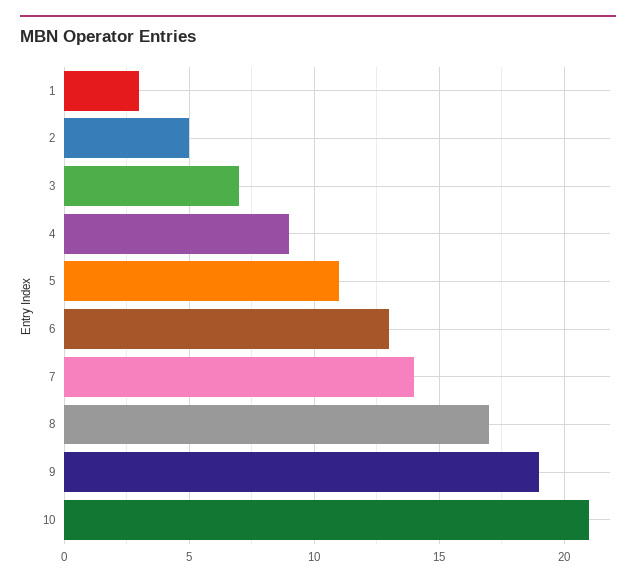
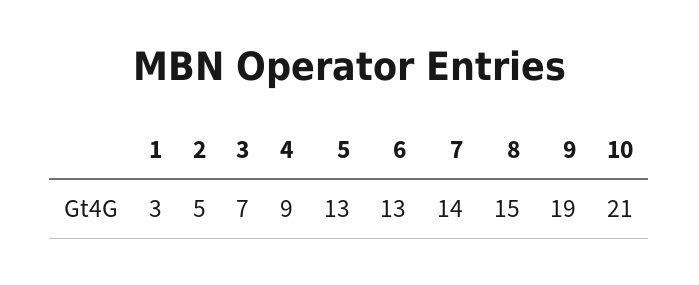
  {
    "1": 3,
    "2": 5,
    "3": 7,
    "4": 9,
-   "5": 11,
+   "5": 13,
    "6": 13,
    "7": 14,
-   "8": 17,
+   "8": 15,
    "9": 19,
    "10": 21
  }

